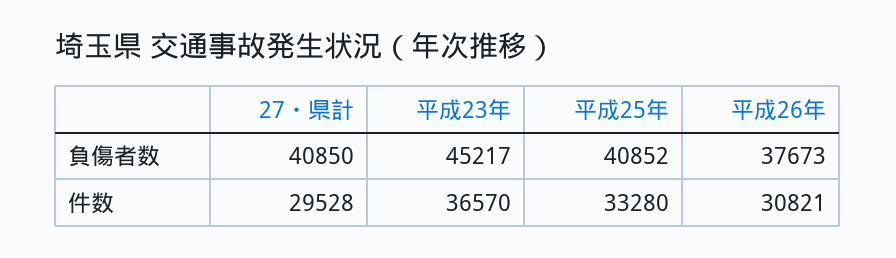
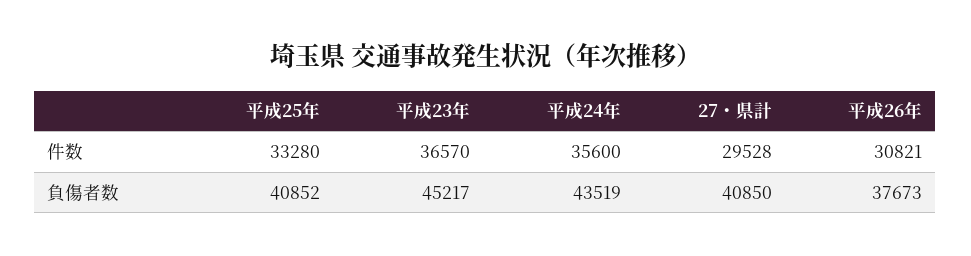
  {
    "27・県計": {
      "負傷者数": 40850,
      "件数": 29528
    },
    "平成23年": {
      "負傷者数": 45217,
      "件数": 36570
    },
    "平成25年": {
      "負傷者数": 40852,
      "件数": 33280
    },
    "平成26年": {
      "負傷者数": 37673,
      "件数": 30821
-   }
+   },
+   "平成24年": {
+     "件数": 35600,
+     "負傷者数": 43519
+   }
  }

